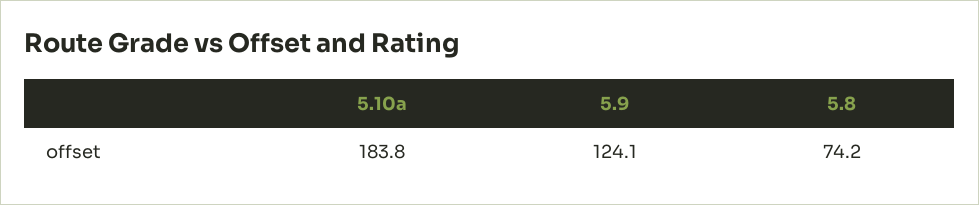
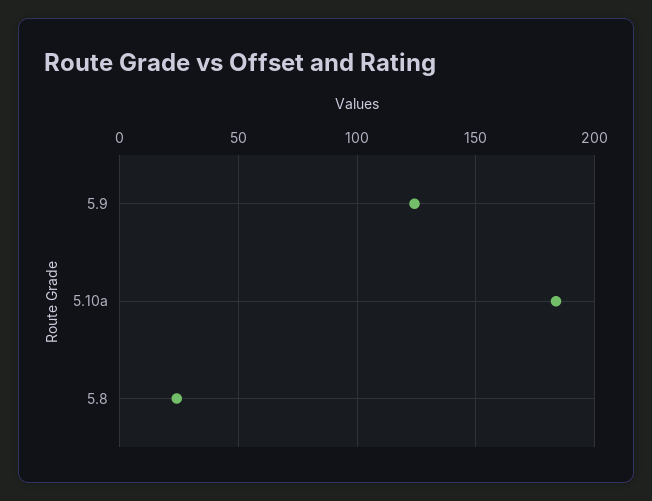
  {
    "5.10a": 183.8,
    "5.9": 124.1,
-   "5.8": 74.2
+   "5.8": 25
  }

